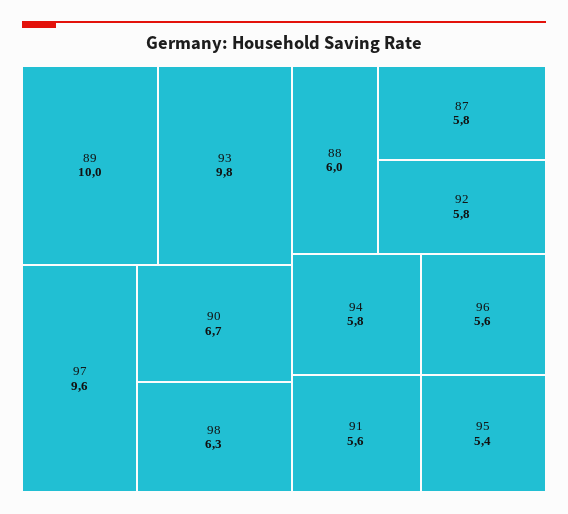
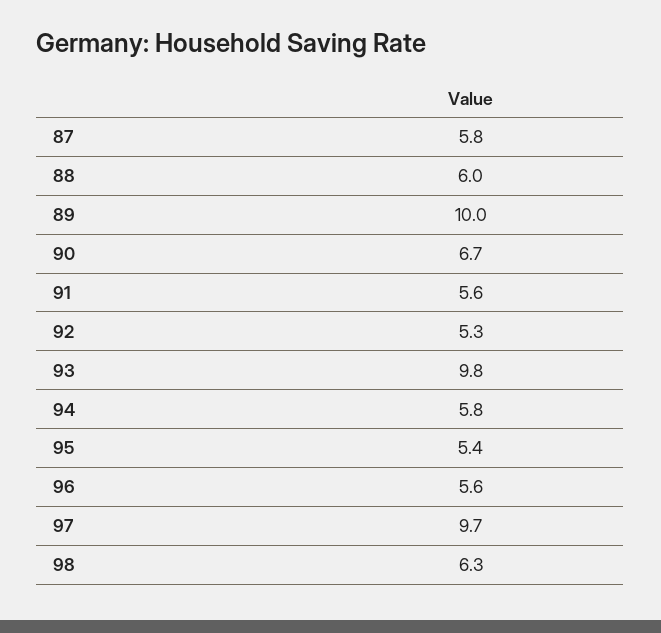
  {
    "89": 10,
    "93": 9.8,
-   "97": 9.6,
+   "97": 9.7,
    "90": 6.7,
    "98": 6.3,
    "88": 6,
    "87": 5.8,
-   "92": 5.8,
+   "92": 5.3,
    "94": 5.8,
    "91": 5.6,
    "96": 5.6,
    "95": 5.4
  }

